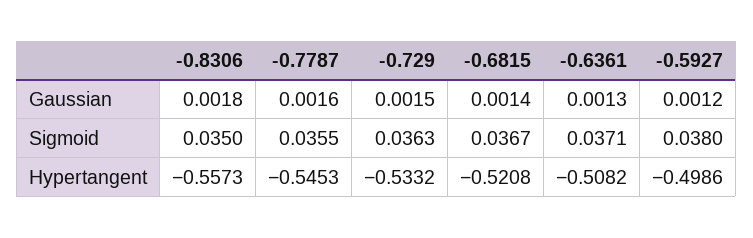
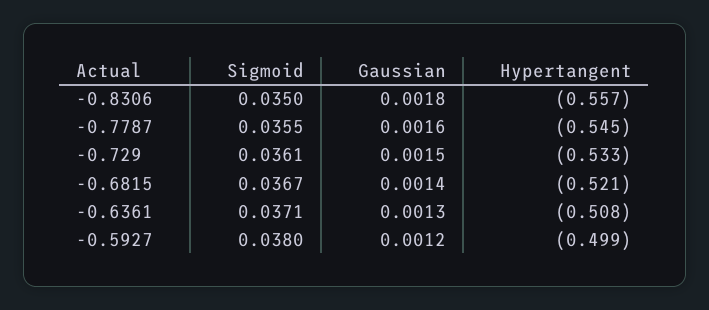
  {
    "-0.8306": {
      "Gaussian": 0.0018,
      "Sigmoid": 0.035,
      "Hypertangent": -0.5573
    },
    "-0.7787": {
      "Gaussian": 0.0016,
      "Sigmoid": 0.0355,
      "Hypertangent": -0.5453
    },
    "-0.729": {
      "Gaussian": 0.0015,
-     "Sigmoid": 0.0363,
+     "Sigmoid": 0.0361,
      "Hypertangent": -0.5332
    },
    "-0.6815": {
      "Gaussian": 0.0014,
      "Sigmoid": 0.0367,
      "Hypertangent": -0.5208
    },
    "-0.6361": {
      "Gaussian": 0.0013,
      "Sigmoid": 0.0371,
      "Hypertangent": -0.5082
    },
    "-0.5927": {
      "Gaussian": 0.0012,
      "Sigmoid": 0.038,
      "Hypertangent": -0.4986
    }
  }

